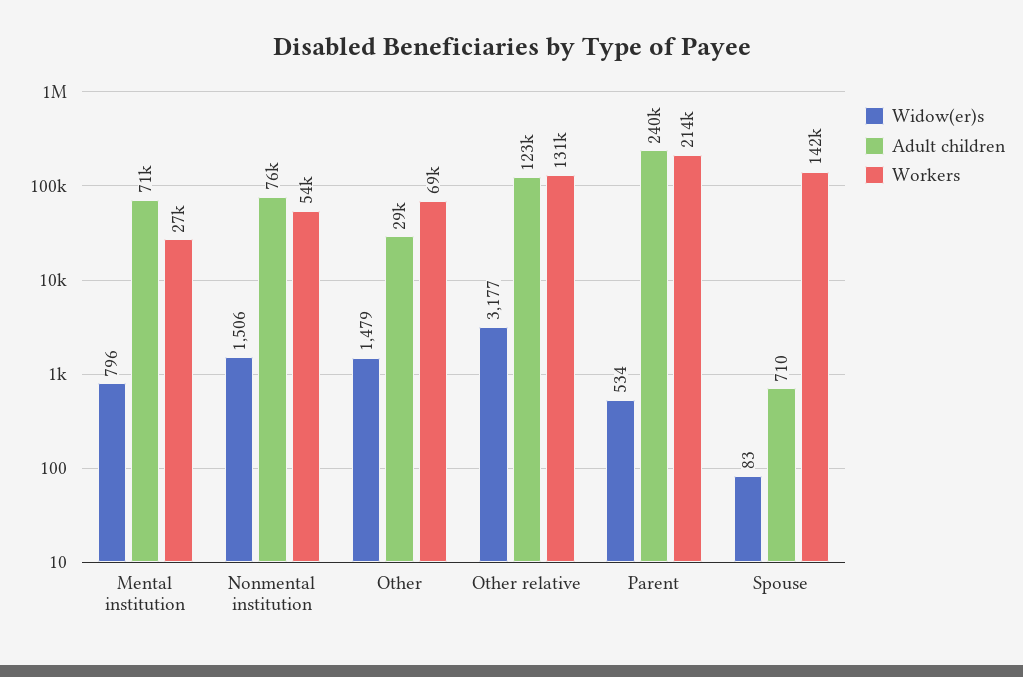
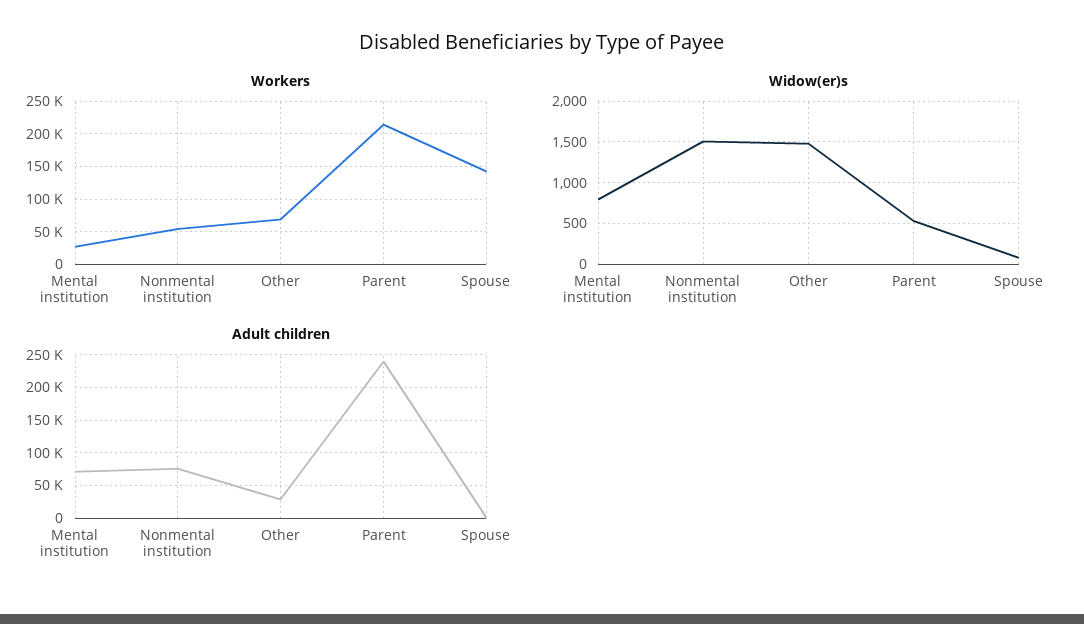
  {
    "Widow(er)s": {
      "Mental institution": 796,
      "Nonmental institution": 1506,
      "Other": 1479,
-     "Other relative": 3177,
      "Parent": 534,
      "Spouse": 83
    },
    "Adult children": {
      "Mental institution": 71000,
      "Nonmental institution": 76000,
      "Other": 29000,
-     "Other relative": 123000,
      "Parent": 240000,
      "Spouse": 710
    },
    "Workers": {
      "Mental institution": 27000,
      "Nonmental institution": 54000,
      "Other": 69000,
-     "Other relative": 131000,
      "Parent": 214000,
      "Spouse": 142000
    }
  }

